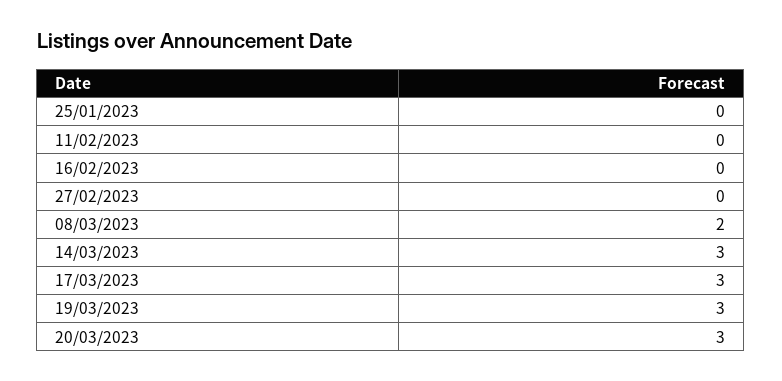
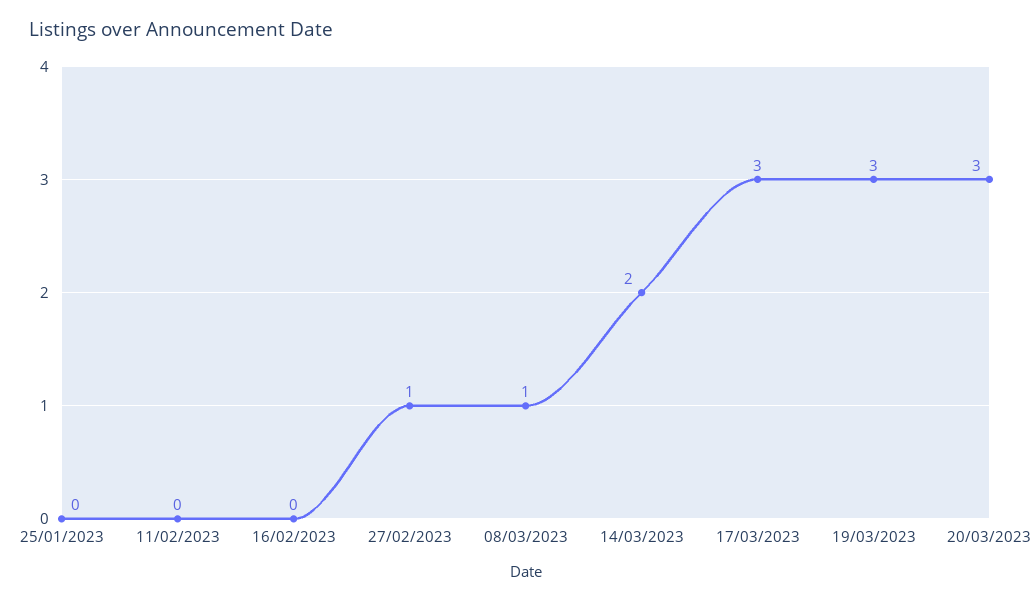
  {
    "25/01/2023": 0,
    "11/02/2023": 0,
    "16/02/2023": 0,
-   "27/02/2023": 0,
+   "27/02/2023": 1,
-   "08/03/2023": 2,
+   "08/03/2023": 1,
-   "14/03/2023": 3,
+   "14/03/2023": 2,
    "17/03/2023": 3,
    "19/03/2023": 3,
    "20/03/2023": 3
  }

